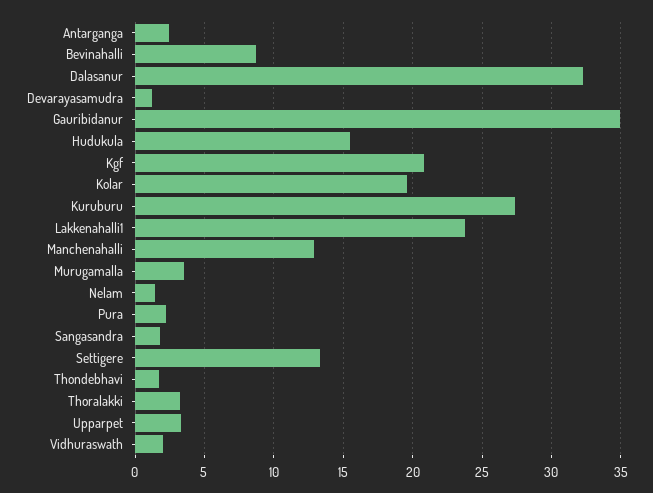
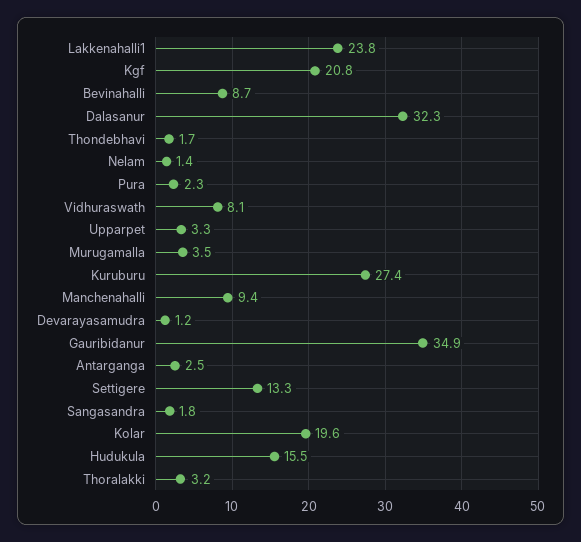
  {
    "Antarganga": 2.5,
    "Bevinahalli": 8.7,
    "Dalasanur": 32.3,
    "Devarayasamudra": 1.2,
    "Gauribidanur": 34.9,
    "Hudukula": 15.5,
    "Kgf": 20.8,
    "Kolar": 19.6,
    "Kuruburu": 27.4,
    "Lakkenahalli1": 23.8,
-   "Manchenahalli": 13,
+   "Manchenahalli": 9.4,
    "Murugamalla": 3.5,
    "Nelam": 1.4,
    "Pura": 2.3,
    "Sangasandra": 1.8,
    "Settigere": 13.3,
    "Thondebhavi": 1.7,
    "Thoralakki": 3.2,
    "Upparpet": 3.3,
-   "Vidhuraswath": 2
+   "Vidhuraswath": 8.1
  }

